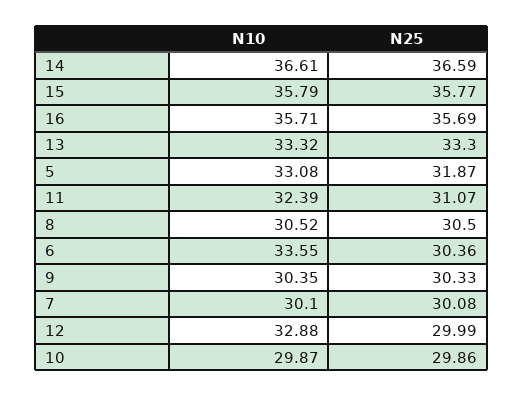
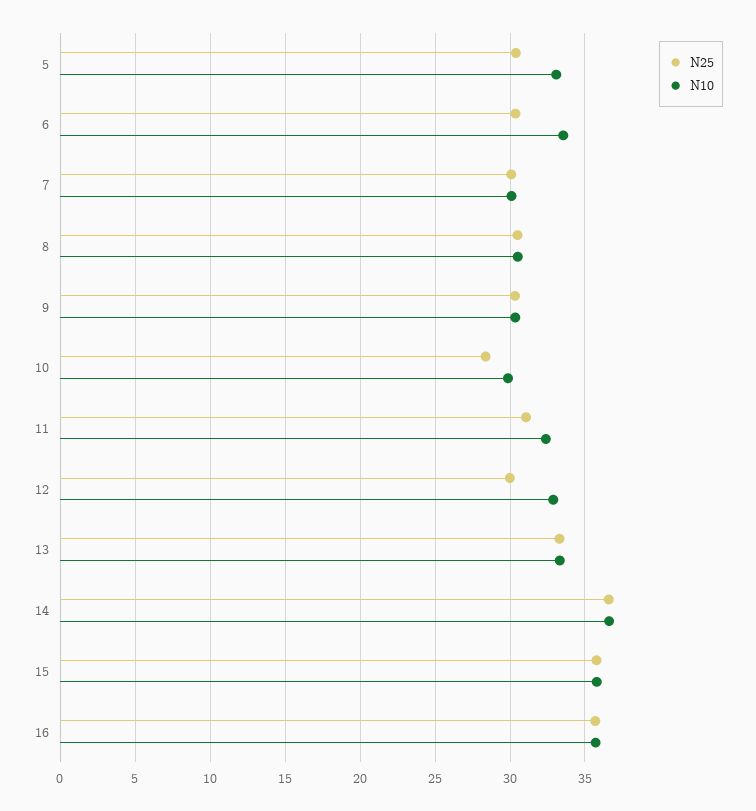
  {
    "N10": {
      "14": 36.61,
      "15": 35.79,
      "16": 35.71,
      "13": 33.32,
      "5": 33.08,
      "11": 32.39,
      "8": 30.52,
      "6": 33.55,
      "9": 30.35,
      "7": 30.1,
      "12": 32.88,
      "10": 29.87
    },
    "N25": {
      "14": 36.59,
      "15": 35.77,
      "16": 35.69,
      "13": 33.3,
-     "5": 31.87,
+     "5": 30.5,
      "11": 31.07,
      "8": 30.5,
      "6": 30.36,
      "9": 30.33,
      "7": 30.08,
      "12": 29.99,
-     "10": 29.86
+     "10": 28.5
    }
  }

